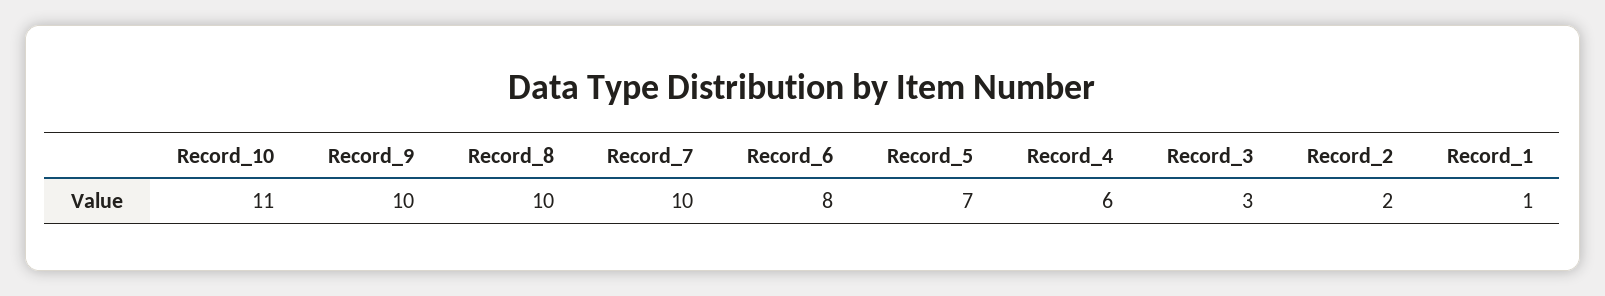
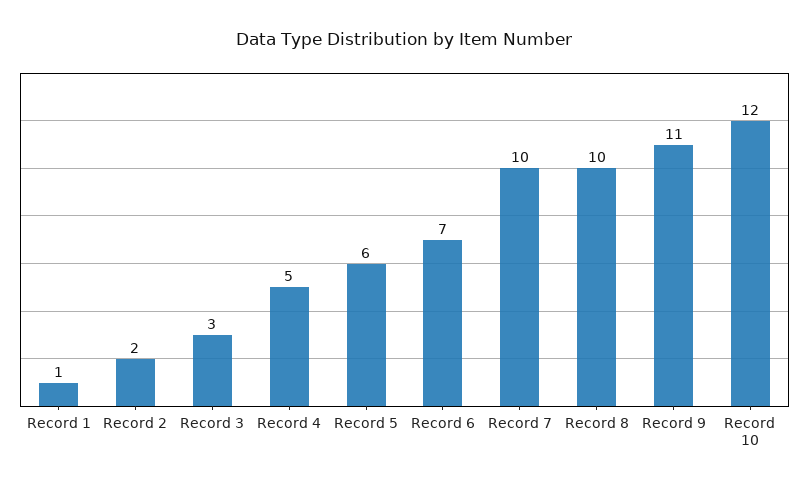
  {
-   "Record_10": 11,
+   "Record_10": 12,
-   "Record_9": 10,
+   "Record_9": 11,
    "Record_8": 10,
    "Record_7": 10,
-   "Record_6": 8,
+   "Record_6": 7,
-   "Record_5": 7,
+   "Record_5": 6,
-   "Record_4": 6,
+   "Record_4": 5,
    "Record_3": 3,
    "Record_2": 2,
    "Record_1": 1
  }

